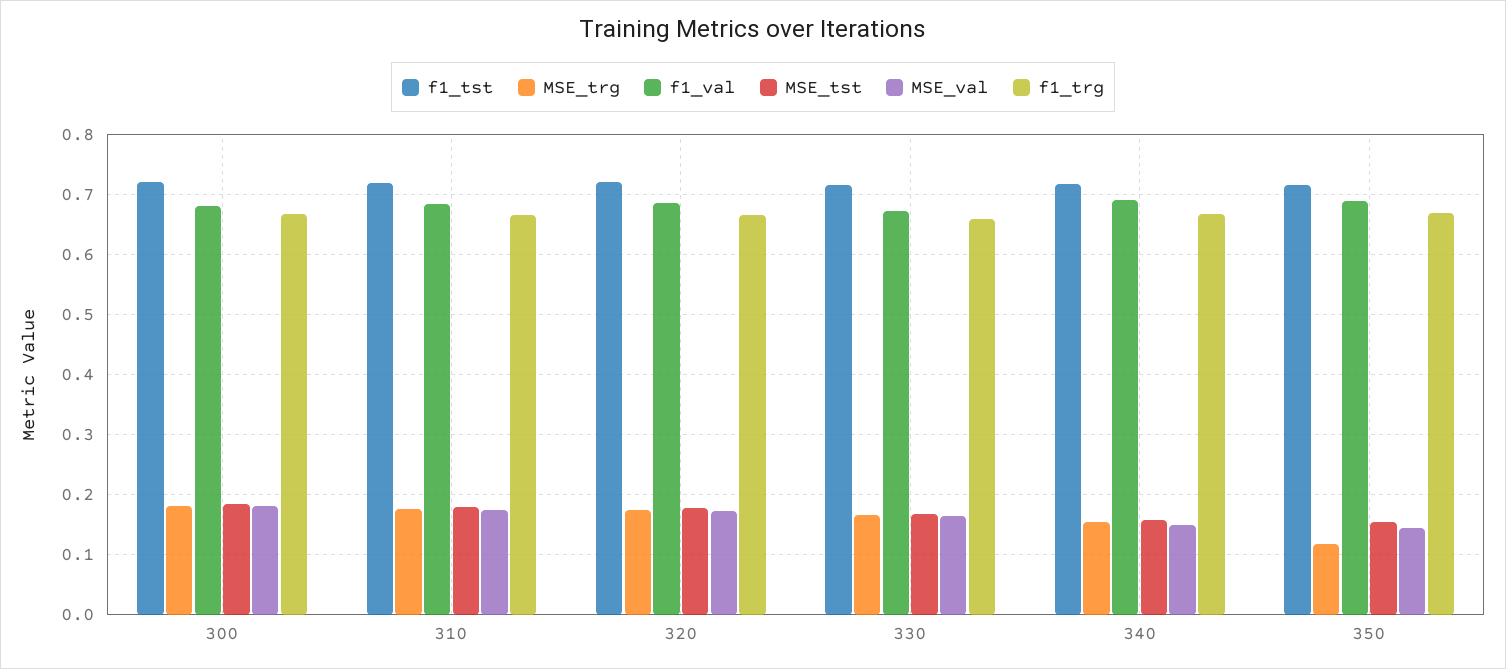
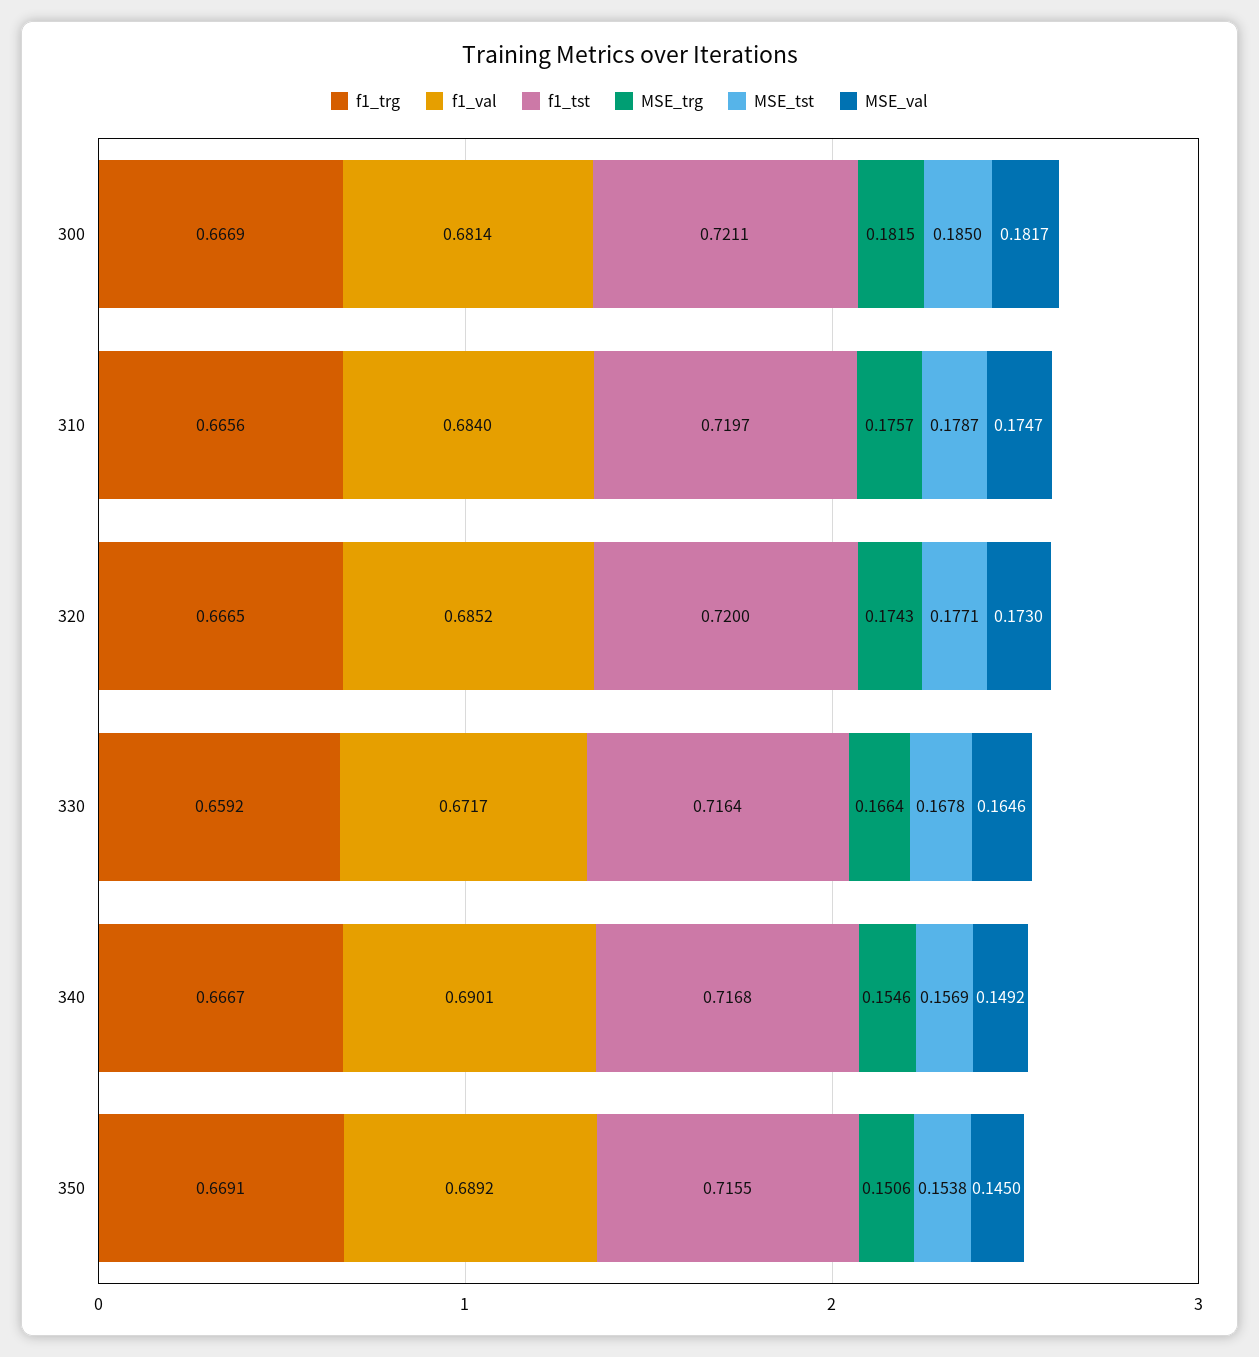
  {
    "f1_tst": {
      "300": 0.7211,
      "310": 0.7197,
      "320": 0.72,
      "330": 0.7164,
      "340": 0.7168,
      "350": 0.7155
    },
    "MSE_trg": {
      "300": 0.1815,
      "310": 0.1757,
      "320": 0.1743,
      "330": 0.1664,
      "340": 0.1546,
-     "350": 0.12
+     "350": 0.1506
    },
    "f1_val": {
      "300": 0.6814,
      "310": 0.684,
      "320": 0.6852,
      "330": 0.6717,
      "340": 0.6901,
      "350": 0.6892
    },
    "MSE_tst": {
      "300": 0.185,
      "310": 0.1787,
      "320": 0.1771,
      "330": 0.1678,
      "340": 0.1569,
      "350": 0.1538
    },
    "MSE_val": {
      "300": 0.1817,
      "310": 0.1747,
      "320": 0.173,
      "330": 0.1646,
      "340": 0.1492,
      "350": 0.145
    },
    "f1_trg": {
      "300": 0.6669,
      "310": 0.6656,
      "320": 0.6665,
      "330": 0.6592,
      "340": 0.6667,
      "350": 0.6691
    }
  }

